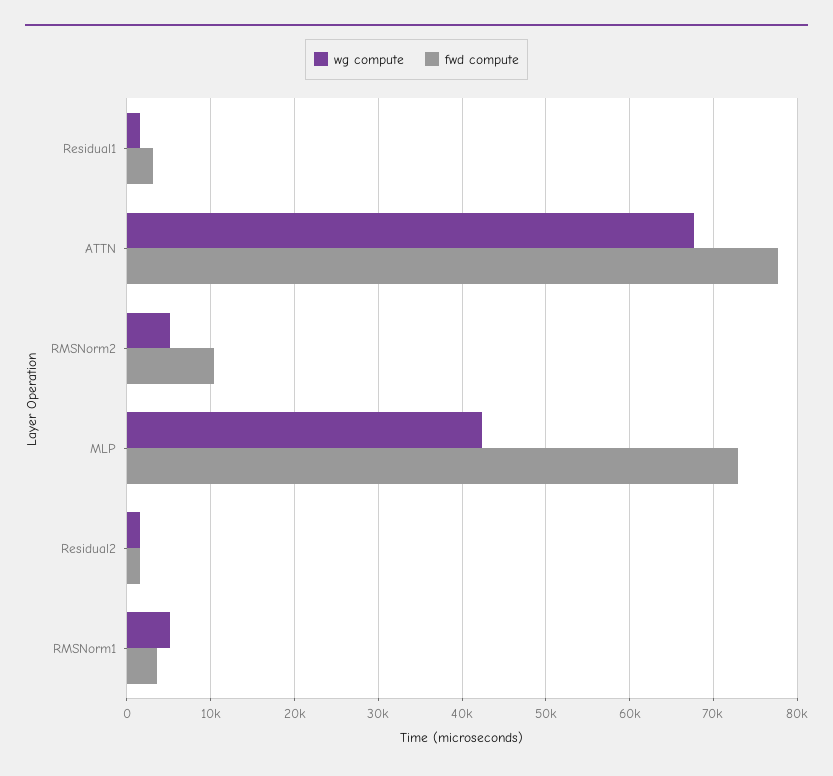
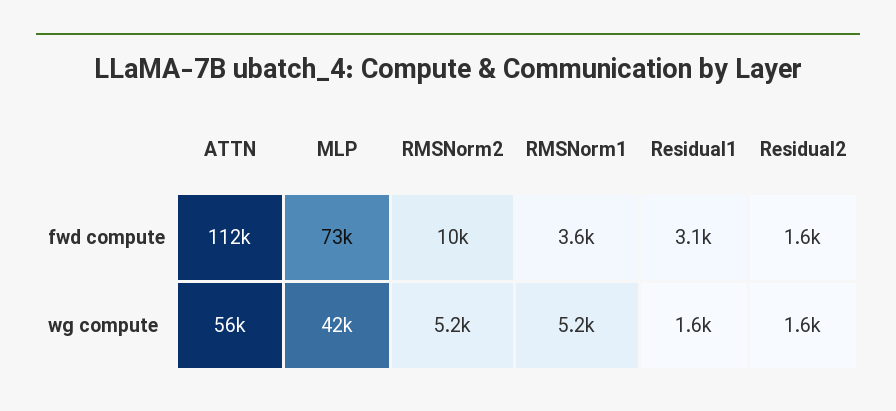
  {
    "wg compute": {
      "Residual1": 1600,
-     "ATTN": 68000,
+     "ATTN": 56000,
      "RMSNorm2": 5200,
      "MLP": 42000,
      "Residual2": 1600,
      "RMSNorm1": 5200
    },
    "fwd compute": {
      "Residual1": 3100,
-     "ATTN": 78000,
+     "ATTN": 112000,
      "RMSNorm2": 10000,
      "MLP": 73000,
      "Residual2": 1600,
      "RMSNorm1": 3600
    }
  }

